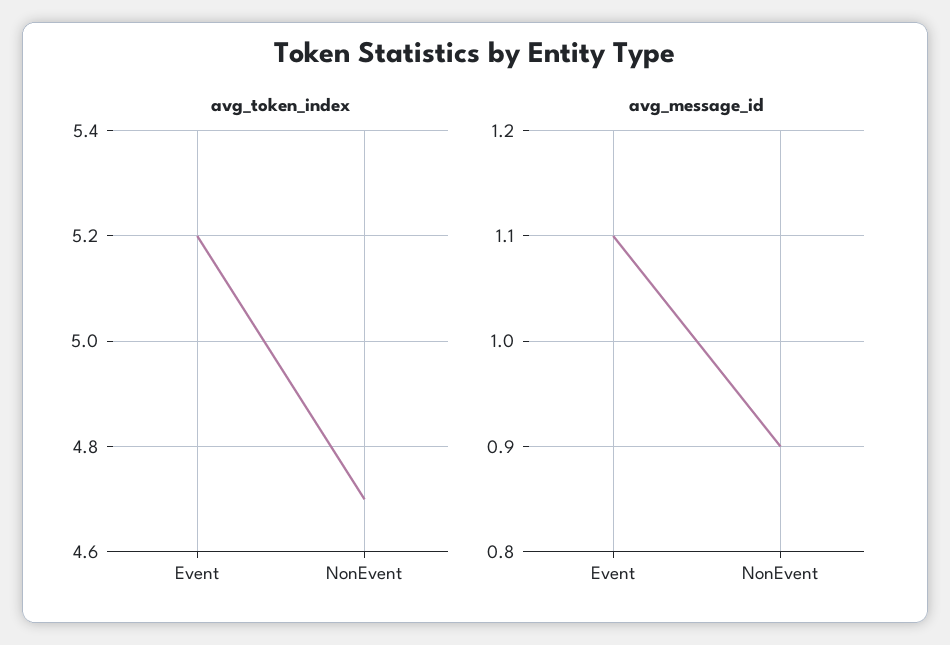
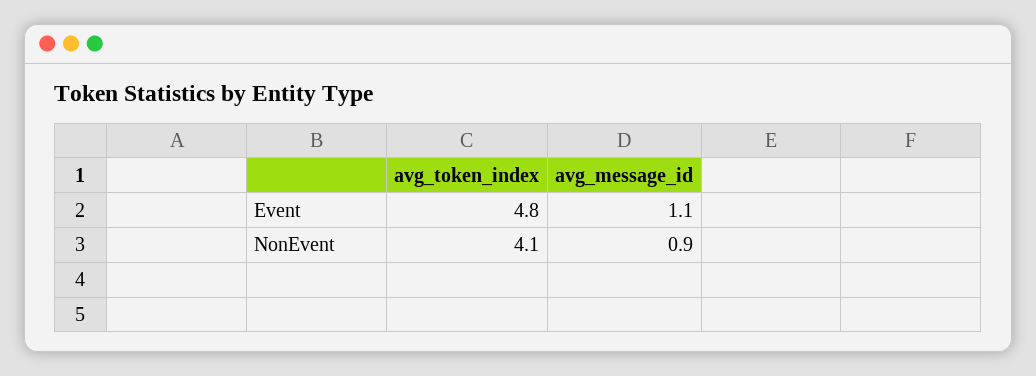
  {
    "avg_token_index": {
-     "Event": 5.2,
+     "Event": 4.8,
-     "NonEvent": 4.7
+     "NonEvent": 4.1
    },
    "avg_message_id": {
      "Event": 1.1,
      "NonEvent": 0.9
    }
  }

